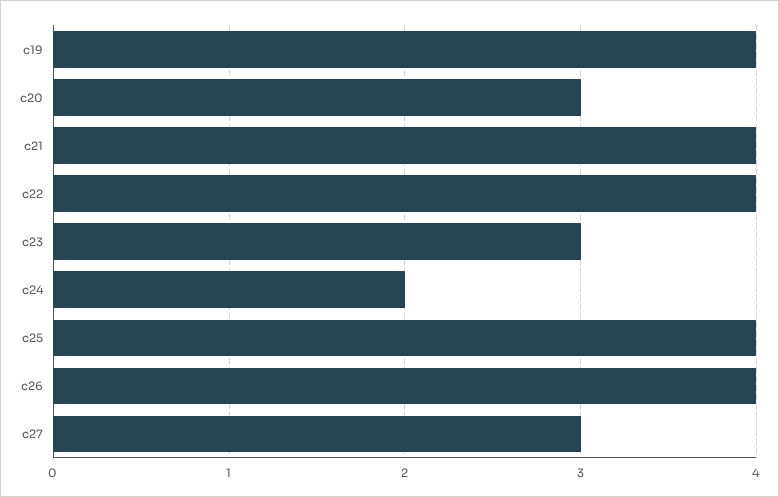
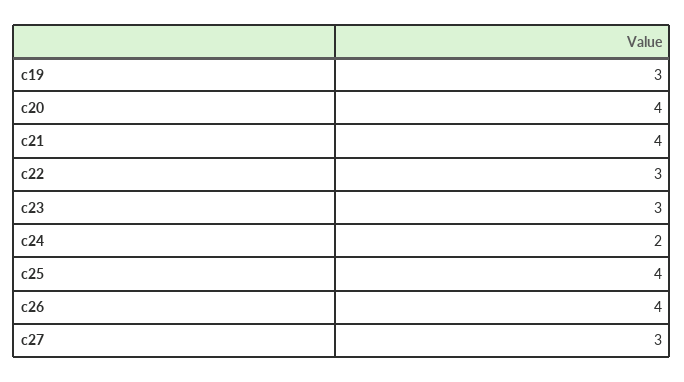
  {
-   "c19": 4,
+   "c19": 3,
-   "c20": 3,
+   "c20": 4,
    "c21": 4,
-   "c22": 4,
+   "c22": 3,
    "c23": 3,
    "c24": 2,
    "c25": 4,
    "c26": 4,
    "c27": 3
  }

